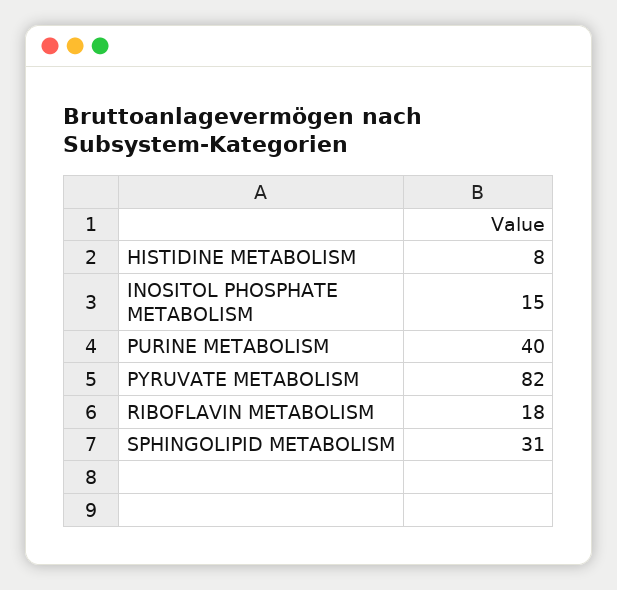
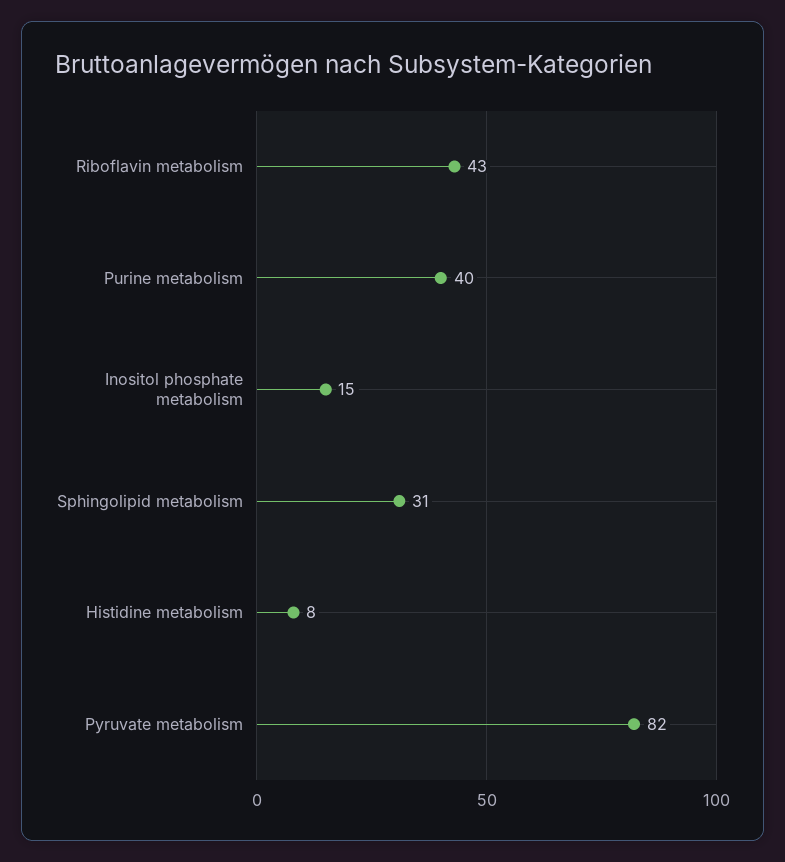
  {
    "HISTIDINE METABOLISM": 8,
    "INOSITOL PHOSPHATE METABOLISM": 15,
    "PURINE METABOLISM": 40,
    "PYRUVATE METABOLISM": 82,
-   "RIBOFLAVIN METABOLISM": 18,
+   "RIBOFLAVIN METABOLISM": 43,
    "SPHINGOLIPID METABOLISM": 31
  }

